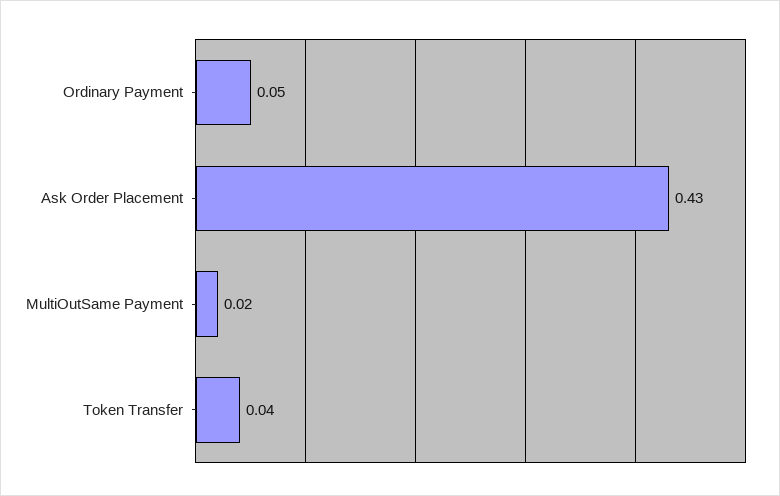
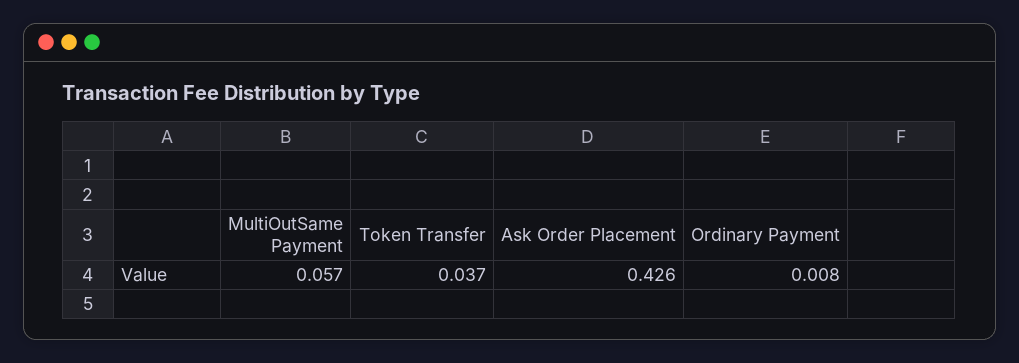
  {
-   "Ordinary Payment": 0.05,
+   "Ordinary Payment": 0.008,
    "Ask Order Placement": 0.426,
-   "MultiOutSame Payment": 0.02,
+   "MultiOutSame Payment": 0.057,
    "Token Transfer": 0.037
  }

